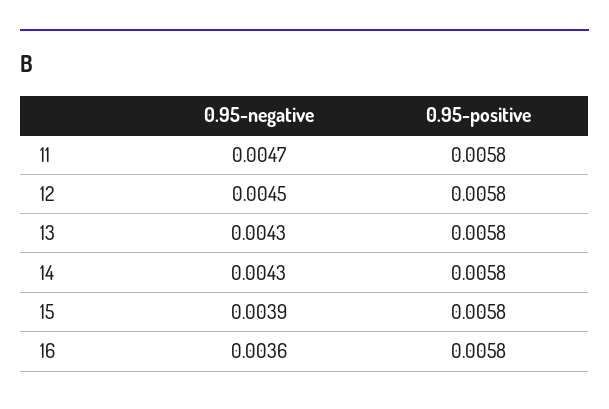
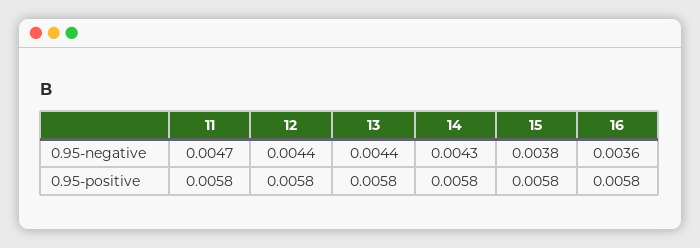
  {
    "0.95-negative": {
      "11": 0.0047,
-     "12": 0.0045,
+     "12": 0.0044,
-     "13": 0.0043,
+     "13": 0.0044,
      "14": 0.0043,
-     "15": 0.0039,
+     "15": 0.0038,
      "16": 0.0036
    },
    "0.95-positive": {
      "11": 0.0058,
      "12": 0.0058,
      "13": 0.0058,
      "14": 0.0058,
      "15": 0.0058,
      "16": 0.0058
    }
  }

